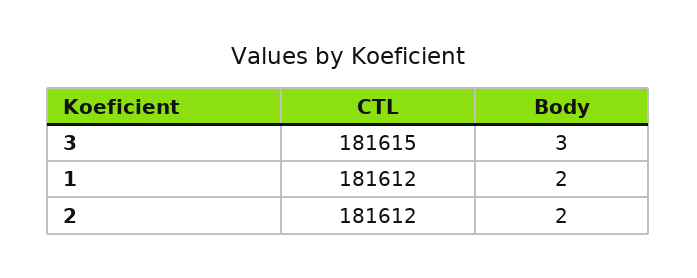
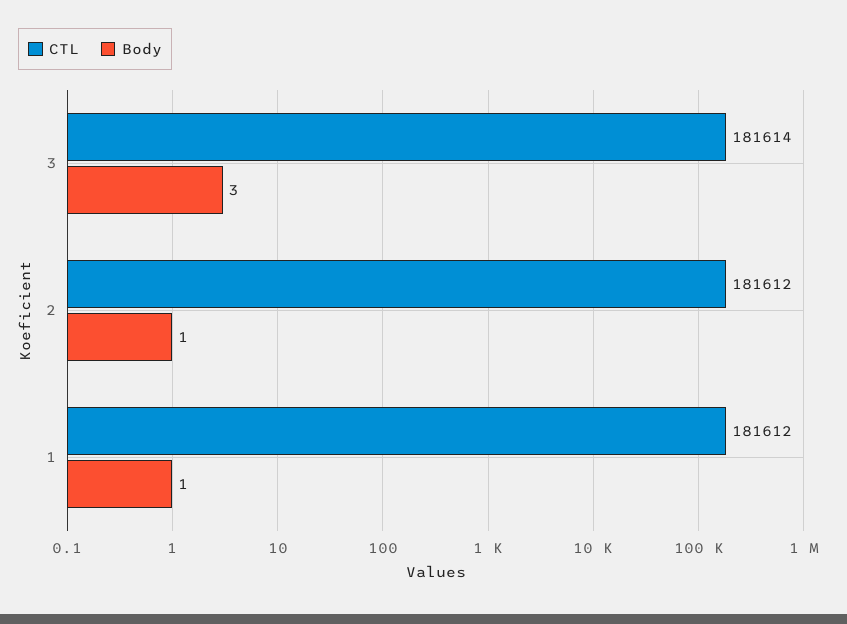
  {
    "CTL": {
-     "3": 181615,
+     "3": 181614,
      "1": 181612,
      "2": 181612
    },
    "Body": {
      "3": 3,
-     "1": 2,
+     "1": 1,
-     "2": 2
+     "2": 1
    }
  }

